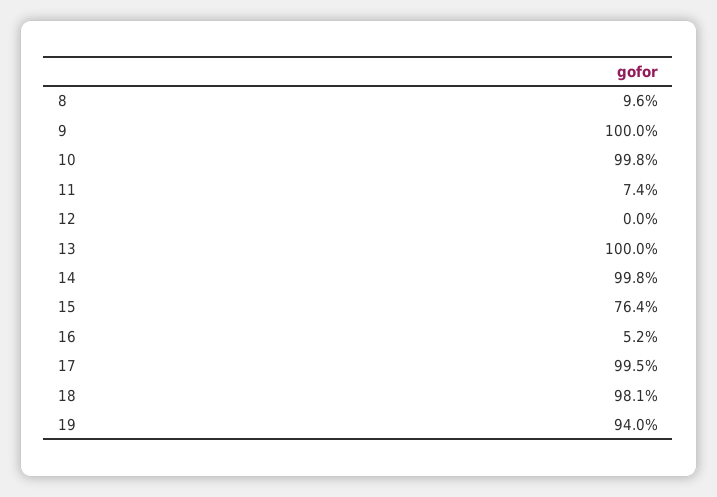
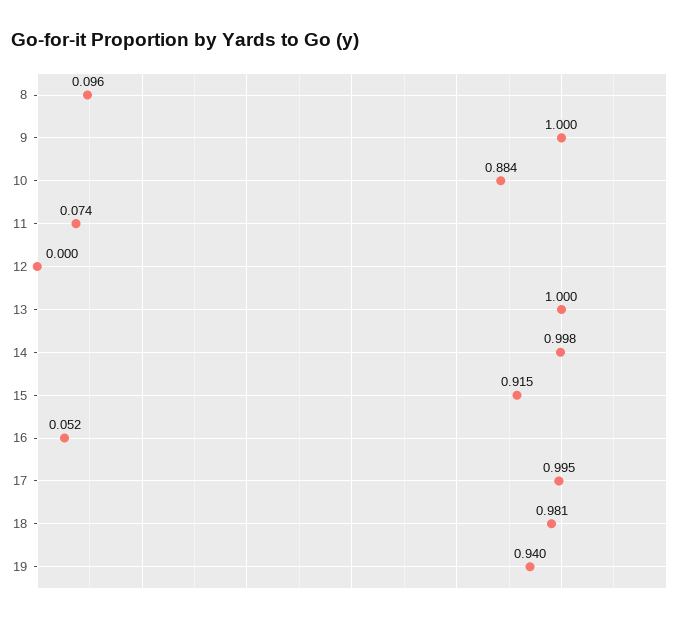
  {
    "8": 0.096,
    "9": 1,
-   "10": 0.998,
+   "10": 0.884,
    "11": 0.074,
    "12": 0,
    "13": 1,
    "14": 0.998,
-   "15": 0.764,
+   "15": 0.915,
    "16": 0.052,
    "17": 0.995,
    "18": 0.981,
    "19": 0.94
  }

